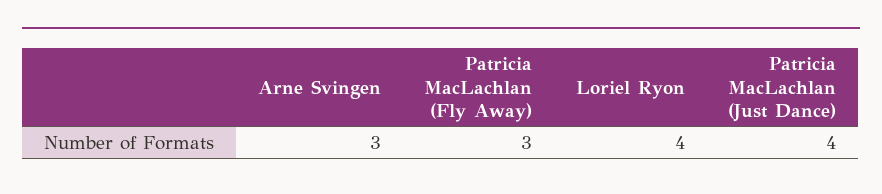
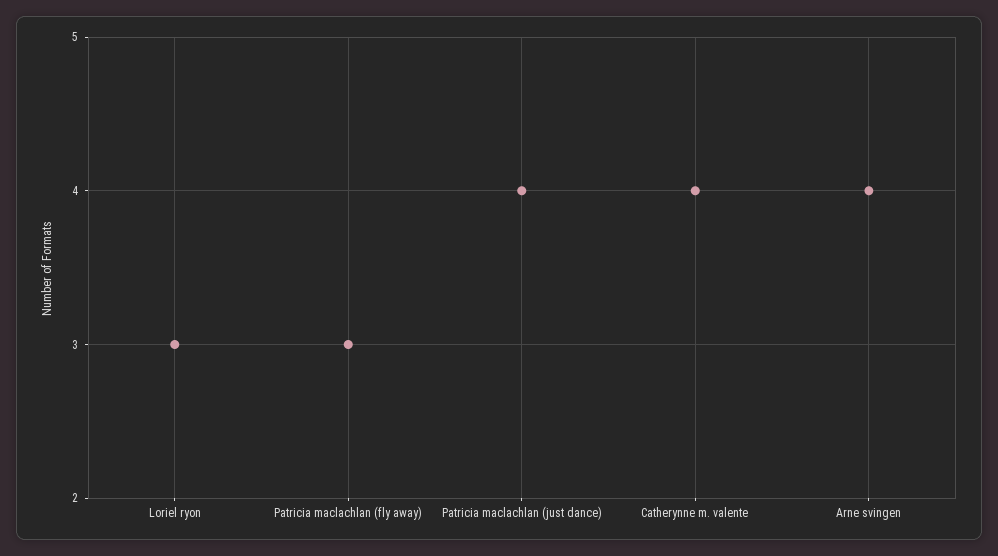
  {
-   "Arne Svingen": 3,
+   "Arne Svingen": 4,
    "Patricia MacLachlan (Fly Away)": 3,
-   "Loriel Ryon": 4,
+   "Loriel Ryon": 3,
-   "Patricia MacLachlan (Just Dance)": 4
+   "Patricia MacLachlan (Just Dance)": 4,
+   "Catherynne m. valente": 4
  }

